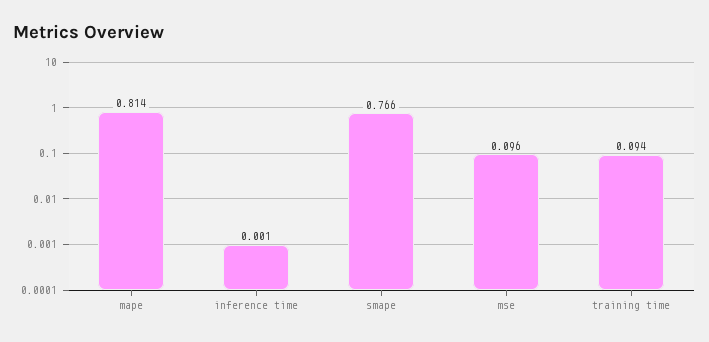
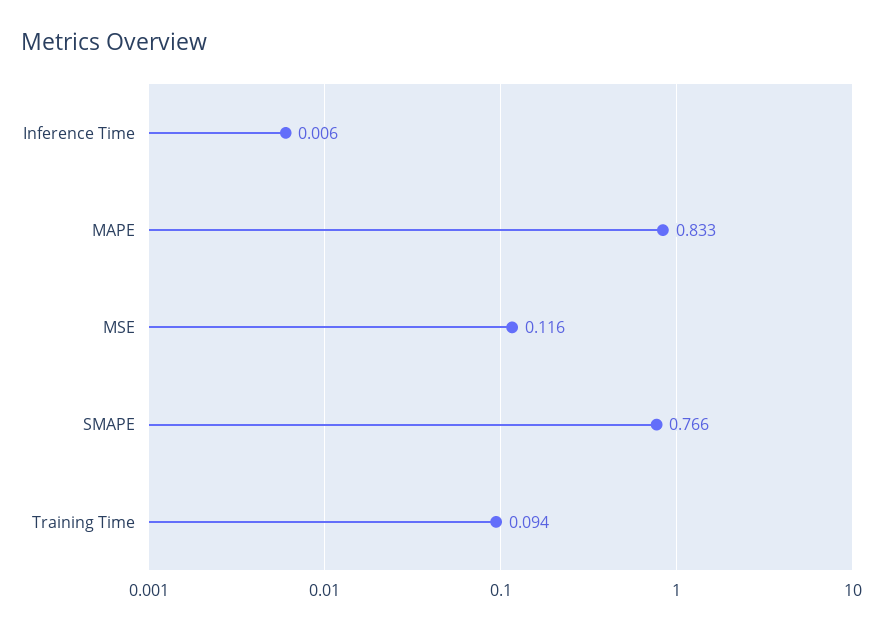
  {
-   "mape": 0.814,
+   "mape": 0.833,
-   "inference time": 0.001,
+   "inference time": 0.006,
    "smape": 0.766,
-   "mse": 0.096,
+   "mse": 0.116,
    "training time": 0.094
  }

